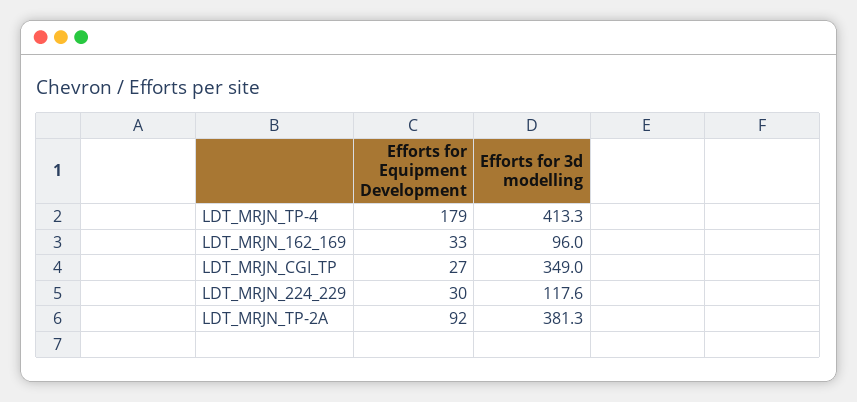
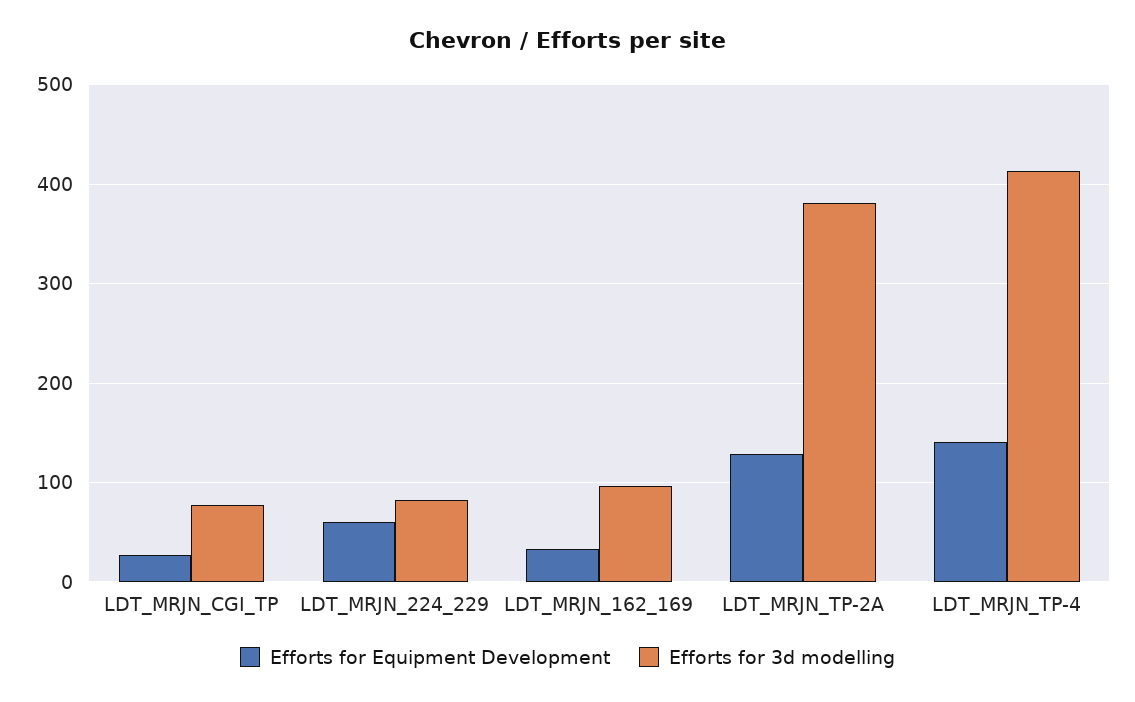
  {
    "Efforts for Equipment Development": {
-     "LDT_MRJN_TP-4": 179,
+     "LDT_MRJN_TP-4": 140,
      "LDT_MRJN_162_169": 33,
      "LDT_MRJN_CGI_TP": 27,
-     "LDT_MRJN_224_229": 30,
+     "LDT_MRJN_224_229": 60,
-     "LDT_MRJN_TP-2A": 92
+     "LDT_MRJN_TP-2A": 130
    },
    "Efforts for 3d modelling": {
      "LDT_MRJN_TP-4": 413.3,
      "LDT_MRJN_162_169": 96,
-     "LDT_MRJN_CGI_TP": 349,
+     "LDT_MRJN_CGI_TP": 80,
-     "LDT_MRJN_224_229": 117.6,
+     "LDT_MRJN_224_229": 80,
      "LDT_MRJN_TP-2A": 381.3
    }
  }

